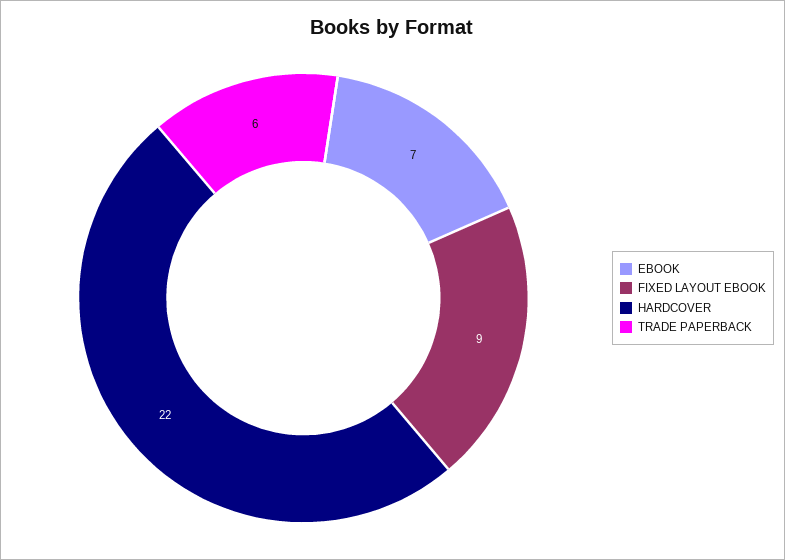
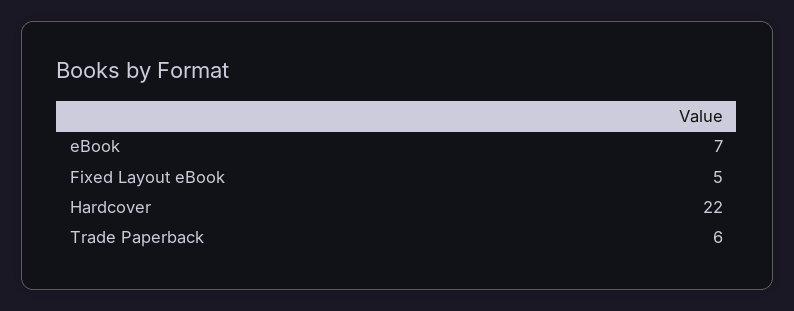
  {
    "EBOOK": 7,
-   "FIXED LAYOUT EBOOK": 9,
+   "FIXED LAYOUT EBOOK": 5,
    "HARDCOVER": 22,
    "TRADE PAPERBACK": 6
  }

